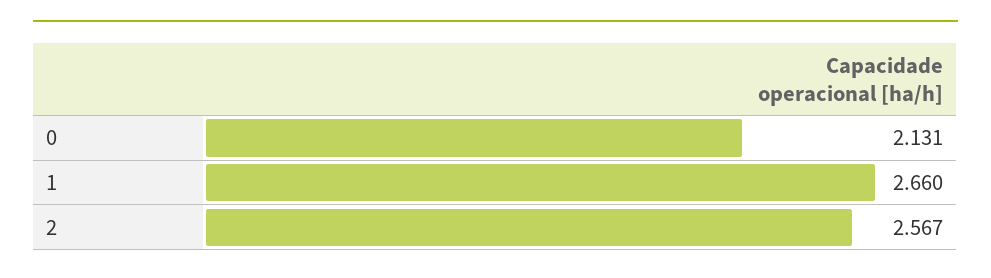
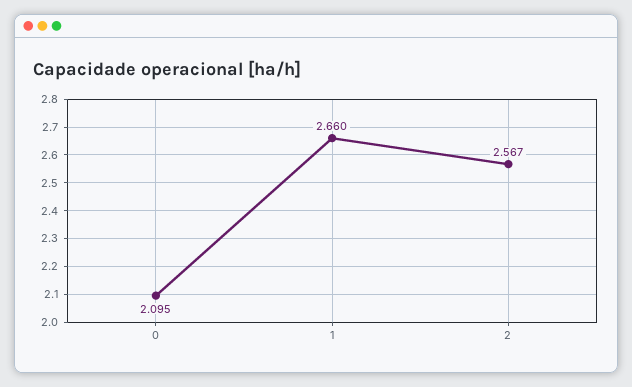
  {
-   "0": 2.131,
+   "0": 2.095,
    "1": 2.66,
    "2": 2.567
  }

